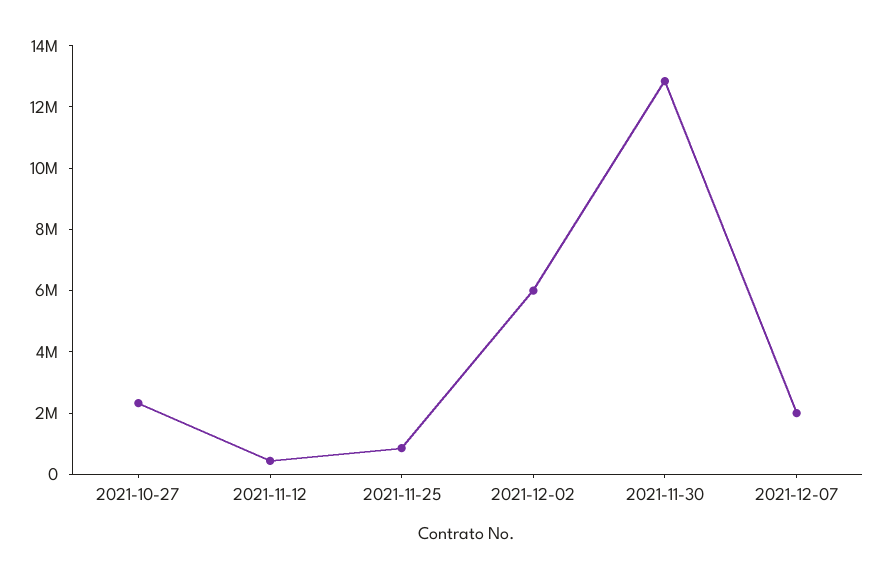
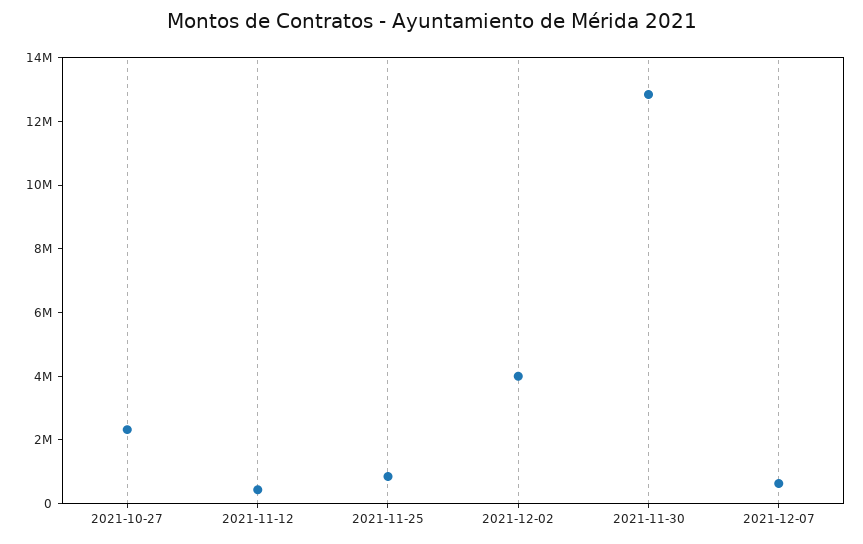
  {
    "2021-10-27": 2500000,
    "2021-11-12": 500000,
    "2021-11-25": 1000000,
-   "2021-12-02": 6000000,
+   "2021-12-02": 4000000,
    "2021-11-30": 13000000,
-   "2021-12-07": 2000000
+   "2021-12-07": 500000
  }

